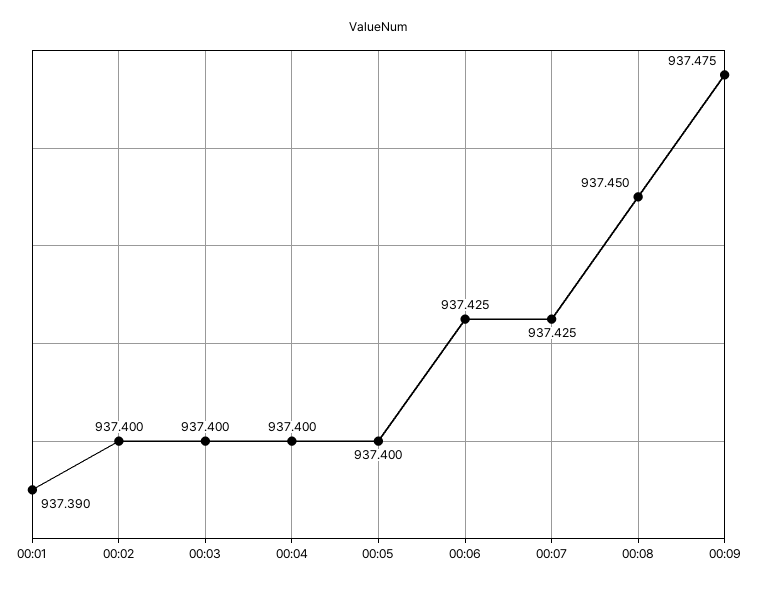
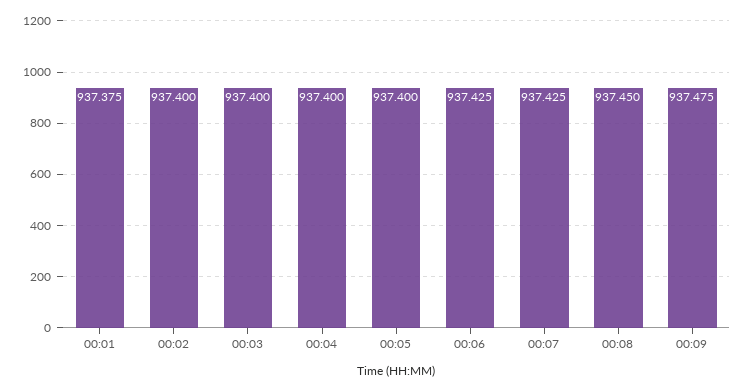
  {
-   "00:01": 937.39,
+   "00:01": 937.375,
    "00:02": 937.4,
    "00:03": 937.4,
    "00:04": 937.4,
    "00:05": 937.4,
    "00:06": 937.425,
    "00:07": 937.425,
    "00:08": 937.45,
    "00:09": 937.475
  }

